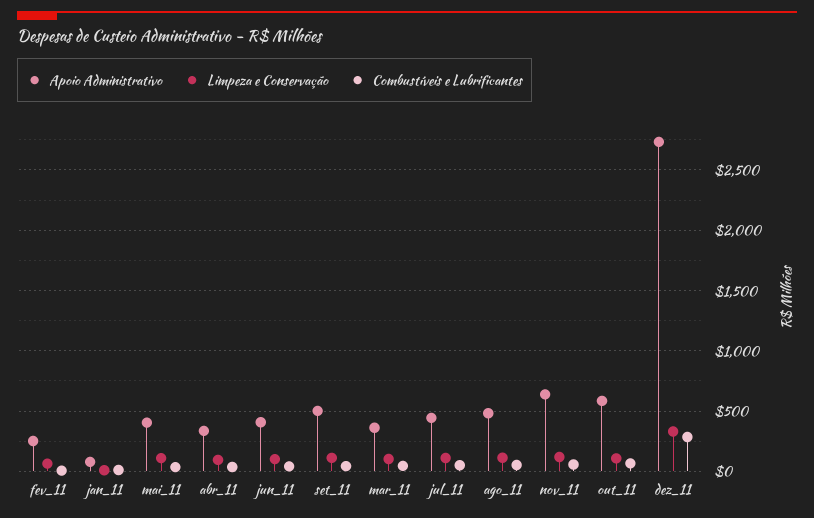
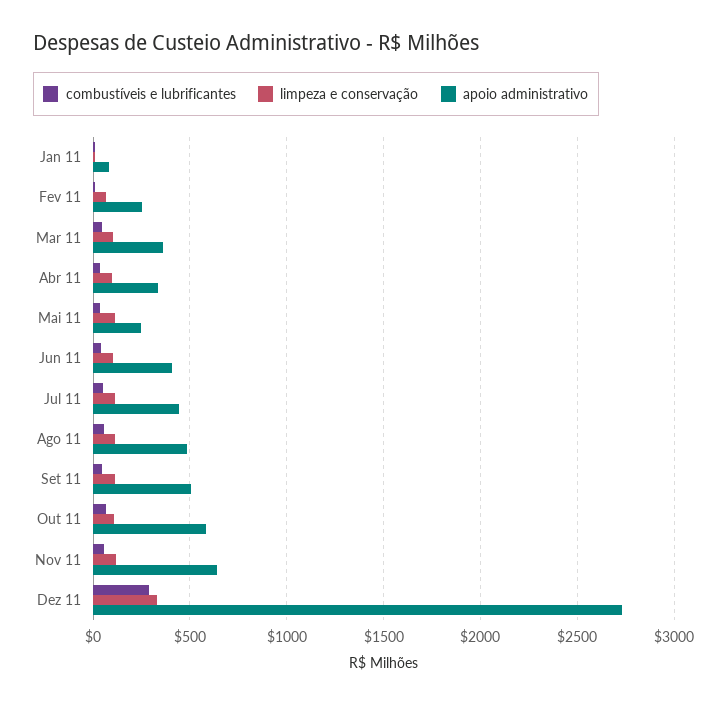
  {
    "Apoio Administrativo": {
      "fev_11": 250,
      "jan_11": 100,
-     "mai_11": 400,
+     "mai_11": 250,
      "abr_11": 350,
      "jun_11": 400,
      "set_11": 500,
      "mar_11": 350,
      "jul_11": 450,
      "ago_11": 500,
      "nov_11": 650,
      "out_11": 600,
      "dez_11": 2750
    },
    "Limpeza e Conservação": {
      "fev_11": 50,
      "jan_11": 0,
      "mai_11": 100,
      "abr_11": 100,
      "jun_11": 100,
      "set_11": 100,
      "mar_11": 100,
      "jul_11": 100,
      "ago_11": 100,
      "nov_11": 100,
      "out_11": 100,
      "dez_11": 350
    },
    "Combustíveis e Lubrificantes": {
      "fev_11": 0,
      "jan_11": 0,
      "mai_11": 50,
      "abr_11": 50,
      "jun_11": 50,
      "set_11": 50,
      "mar_11": 50,
      "jul_11": 50,
      "ago_11": 50,
      "nov_11": 50,
      "out_11": 50,
      "dez_11": 300
    }
  }

